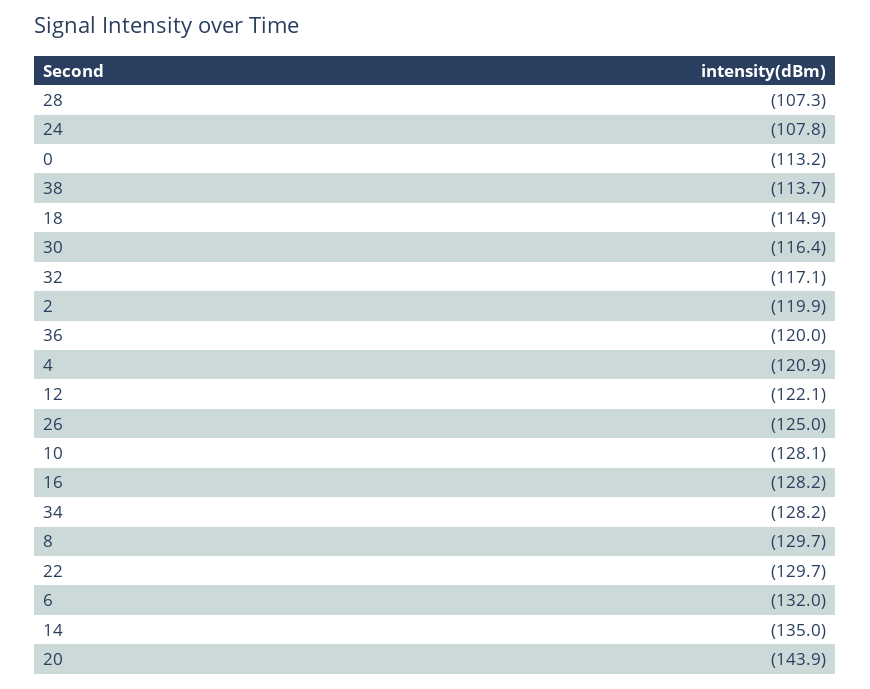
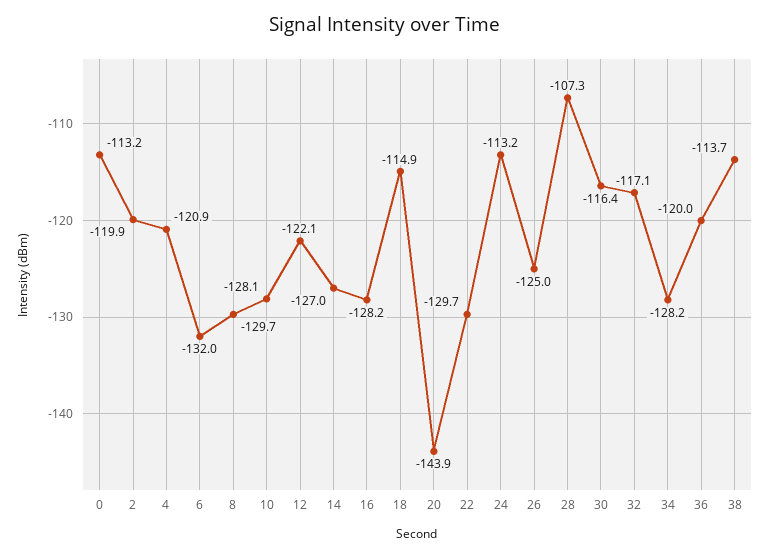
  {
    "28": -107.3,
-   "24": -107.8,
+   "24": -113.2,
    "0": -113.2,
    "38": -113.7,
    "18": -114.9,
    "30": -116.4,
    "32": -117.1,
    "2": -119.9,
    "36": -120,
    "4": -120.9,
    "12": -122.1,
    "26": -125,
    "10": -128.1,
    "16": -128.2,
    "34": -128.2,
    "8": -129.7,
    "22": -129.7,
    "6": -132,
-   "14": -135,
+   "14": -127,
    "20": -143.9
  }

